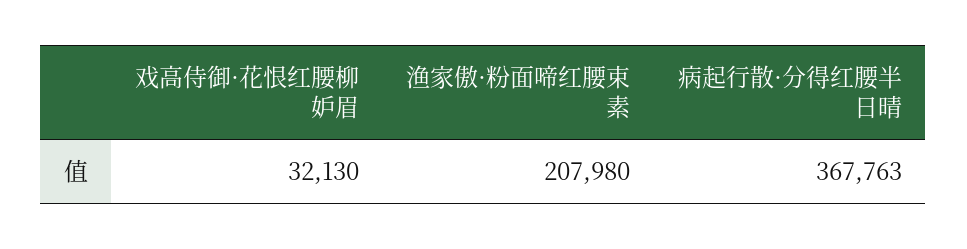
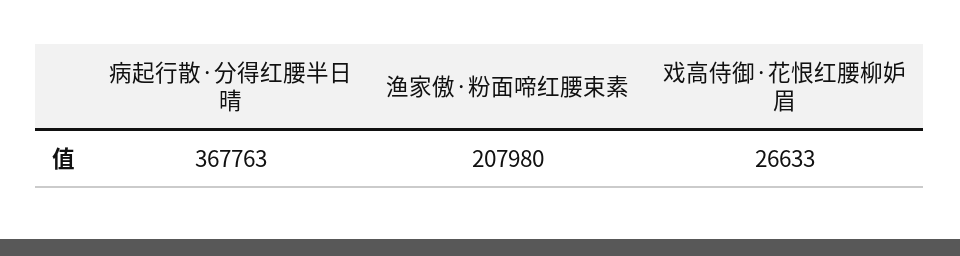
  {
-   "戏高侍御·花恨红腰柳妒眉": 32130,
+   "戏高侍御·花恨红腰柳妒眉": 26633,
    "渔家傲·粉面啼红腰束素": 207980,
    "病起行散·分得红腰半日晴": 367763
  }

